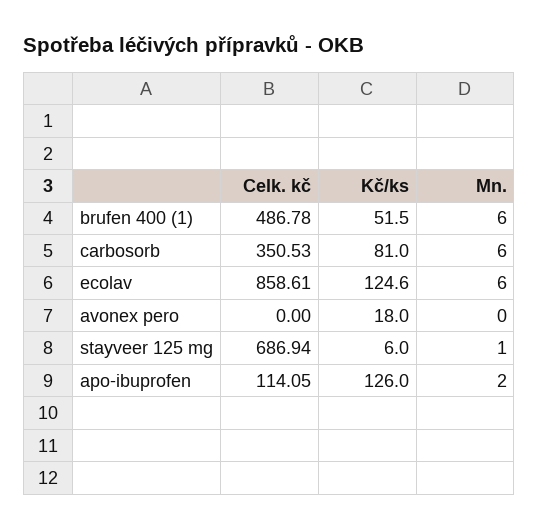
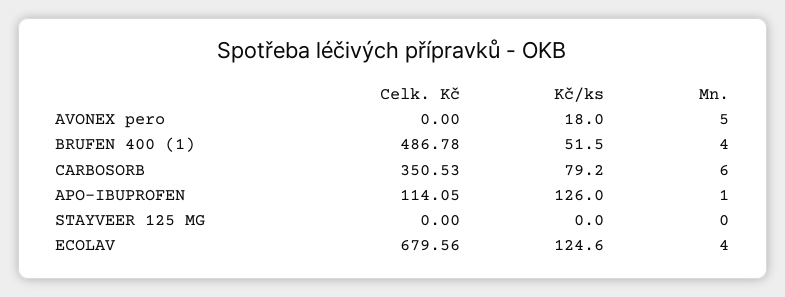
  {
    "Celk. kč": {
      "brufen 400 (1)": 486.78,
      "carbosorb": 350.53,
-     "ecolav": 858.61,
+     "ecolav": 679.56,
      "avonex pero": 0,
-     "stayveer 125 mg": 686.94,
+     "stayveer 125 mg": 0,
      "apo-ibuprofen": 114.05
    },
    "Kč/ks": {
      "brufen 400 (1)": 51.5,
-     "carbosorb": 81,
+     "carbosorb": 79.2,
      "ecolav": 124.6,
      "avonex pero": 18,
-     "stayveer 125 mg": 6,
+     "stayveer 125 mg": 0,
      "apo-ibuprofen": 126
    },
    "Mn.": {
-     "brufen 400 (1)": 6,
+     "brufen 400 (1)": 4,
      "carbosorb": 6,
-     "ecolav": 6,
+     "ecolav": 4,
-     "avonex pero": 0,
+     "avonex pero": 5,
-     "stayveer 125 mg": 1,
+     "stayveer 125 mg": 0,
-     "apo-ibuprofen": 2
+     "apo-ibuprofen": 1
    }
  }

